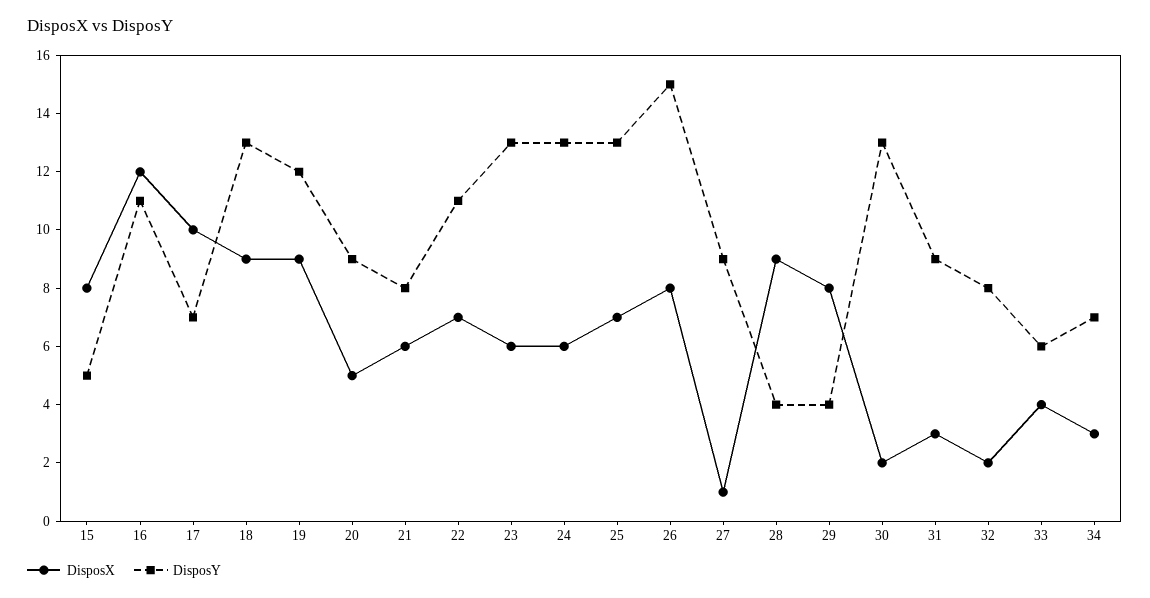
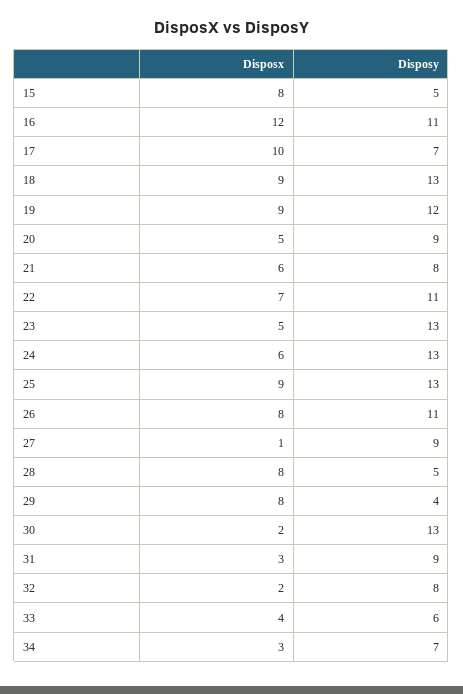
  {
    "DisposX": {
      "15": 8,
      "16": 12,
      "17": 10,
      "18": 9,
      "19": 9,
      "20": 5,
      "21": 6,
      "22": 7,
-     "23": 6,
+     "23": 5,
      "24": 6,
-     "25": 7,
+     "25": 9,
      "26": 8,
      "27": 1,
-     "28": 9,
+     "28": 8,
      "29": 8,
      "30": 2,
      "31": 3,
      "32": 2,
      "33": 4,
      "34": 3
    },
    "DisposY": {
      "15": 5,
      "16": 11,
      "17": 7,
      "18": 13,
      "19": 12,
      "20": 9,
      "21": 8,
      "22": 11,
      "23": 13,
      "24": 13,
      "25": 13,
-     "26": 15,
+     "26": 11,
      "27": 9,
-     "28": 4,
+     "28": 5,
      "29": 4,
      "30": 13,
      "31": 9,
      "32": 8,
      "33": 6,
      "34": 7
    }
  }

